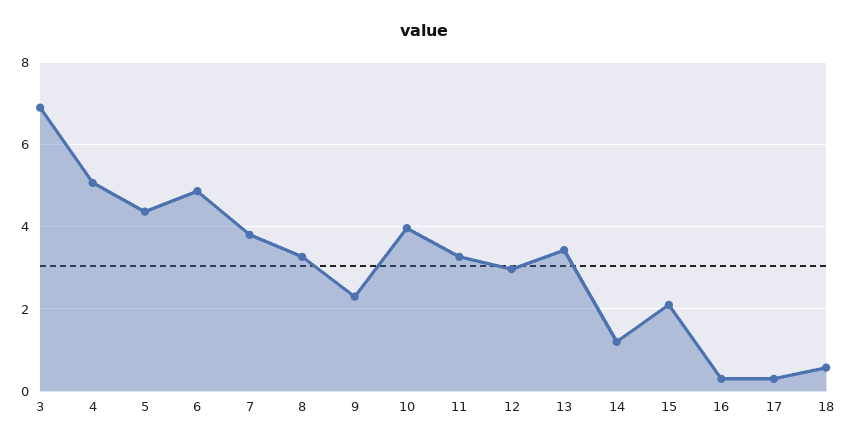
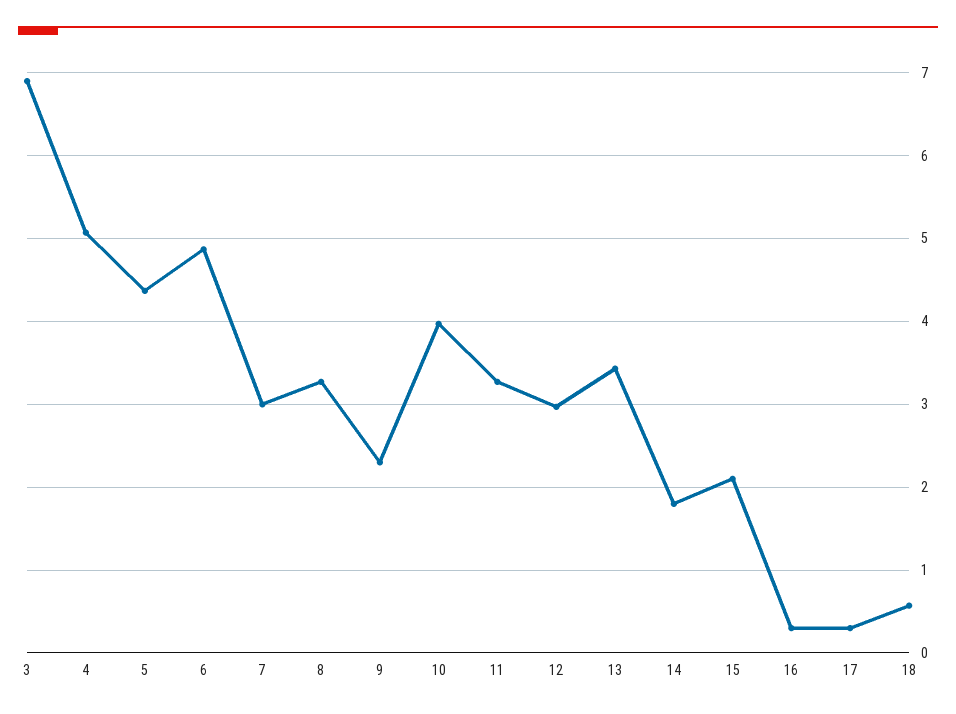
  {
    "3": 6.9,
    "4": 5.1,
    "5": 4.4,
    "6": 4.9,
-   "7": 3.8,
+   "7": 3,
    "8": 3.3,
    "9": 2.3,
    "10": 4,
    "11": 3.3,
    "12": 3,
    "13": 3.4,
-   "14": 1.2,
+   "14": 1.8,
    "15": 2.1,
    "16": 0.3,
    "17": 0.3,
    "18": 0.6
  }

